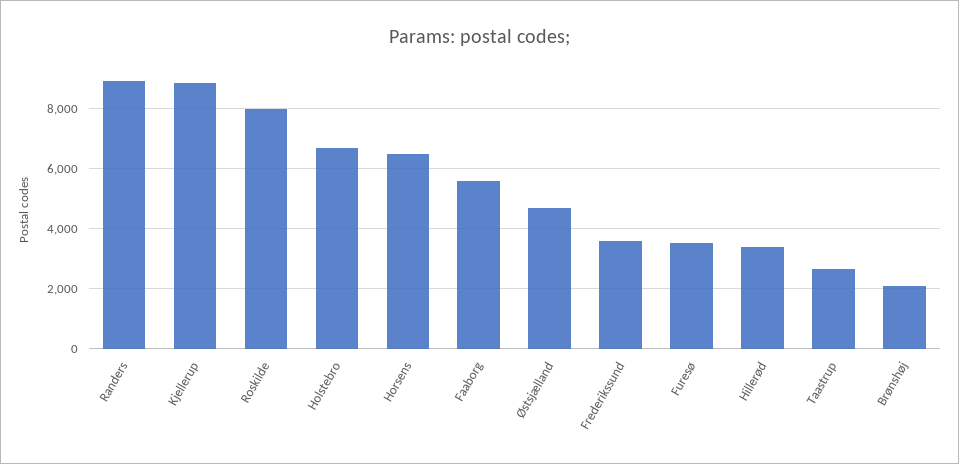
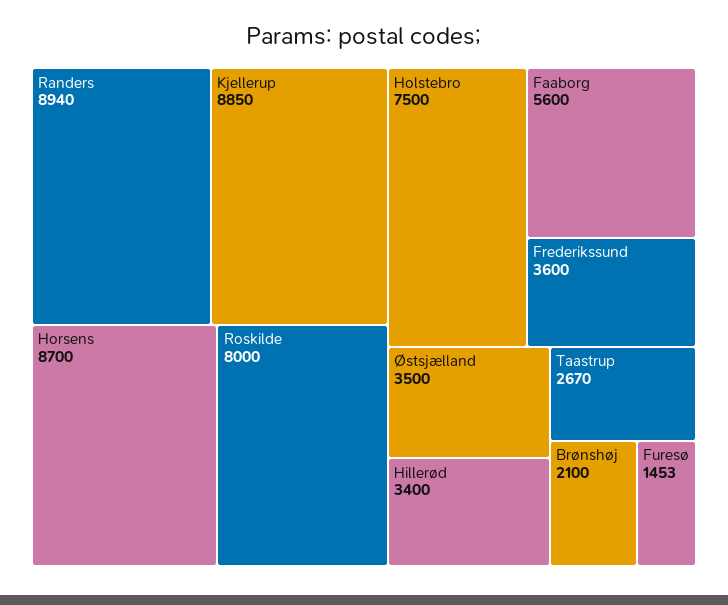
  {
    "Randers": 8940,
    "Kjellerup": 8850,
    "Roskilde": 8000,
-   "Holstebro": 6750,
+   "Holstebro": 7500,
-   "Horsens": 6500,
+   "Horsens": 8700,
    "Faaborg": 5600,
-   "Østsjælland": 4750,
+   "Østsjælland": 3500,
    "Frederikssund": 3600,
-   "Furesø": 3500,
+   "Furesø": 1453,
    "Hillerød": 3400,
    "Taastrup": 2670,
    "Brønshøj": 2100
  }

